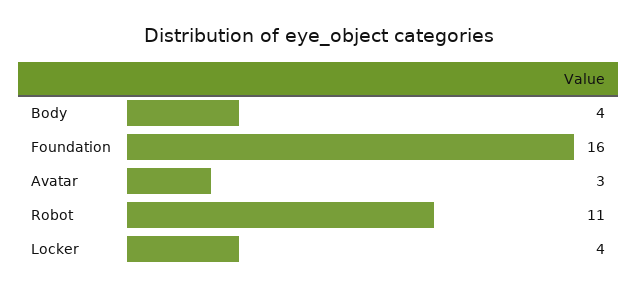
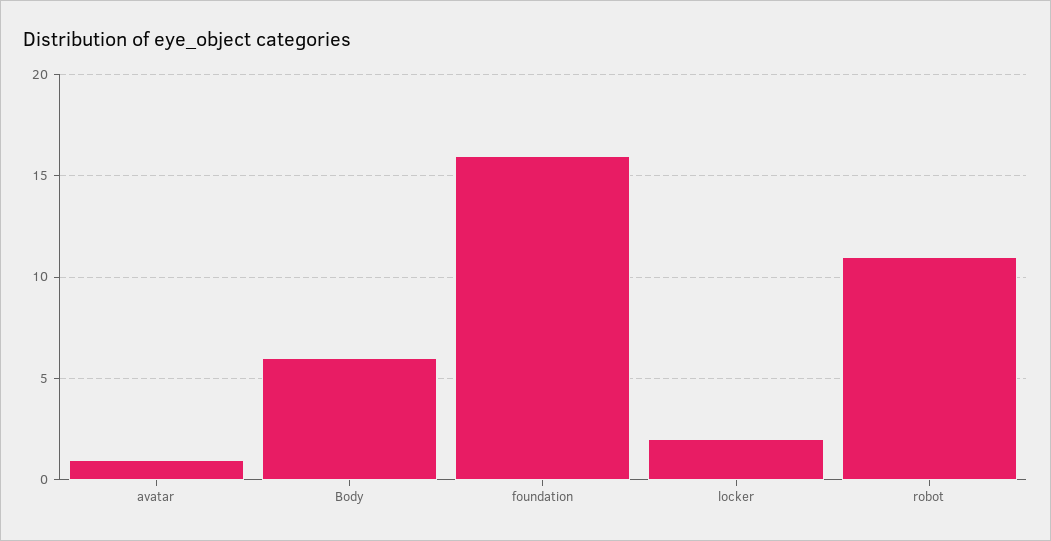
  {
-   "Body": 4,
+   "Body": 6,
    "Foundation": 16,
-   "Avatar": 3,
+   "Avatar": 1,
    "Robot": 11,
-   "Locker": 4
+   "Locker": 2
  }

